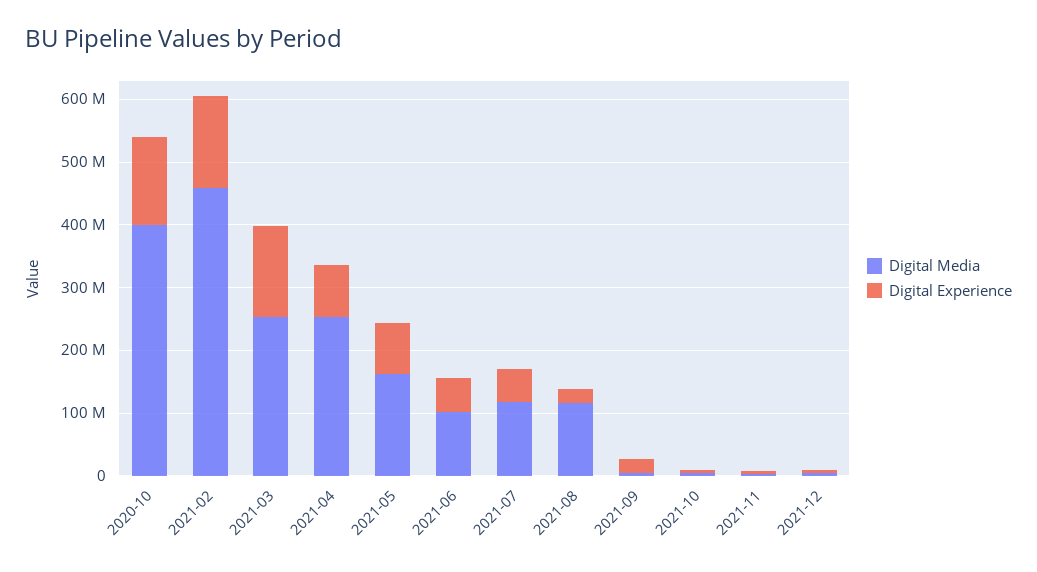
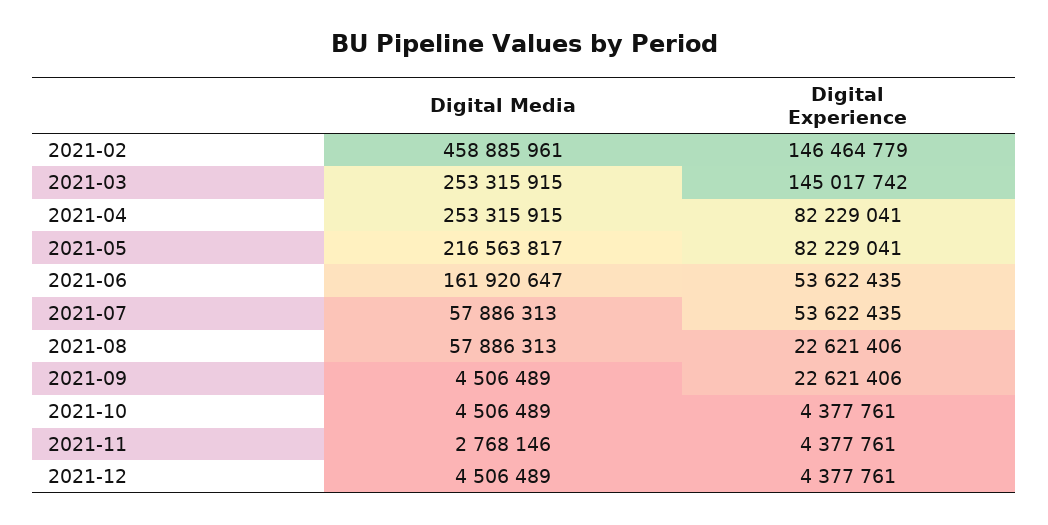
  {
    "Digital Media": {
-     "2020-10": 400000000,
      "2021-02": 458885961,
      "2021-03": 253315915,
      "2021-04": 253315915,
-     "2021-05": 160000000,
+     "2021-05": 216563817,
-     "2021-06": 100000000,
+     "2021-06": 161920647,
-     "2021-07": 120000000,
+     "2021-07": 57886313,
-     "2021-08": 120000000,
+     "2021-08": 57886313,
      "2021-09": 4506489,
      "2021-10": 4506489,
      "2021-11": 2768146,
      "2021-12": 4506489
    },
    "Digital Experience": {
-     "2020-10": 140000000,
      "2021-02": 146464779,
      "2021-03": 145017742,
      "2021-04": 82229041,
      "2021-05": 82229041,
      "2021-06": 53622435,
      "2021-07": 53622435,
      "2021-08": 22621406,
      "2021-09": 22621406,
      "2021-10": 4377761,
      "2021-11": 4377761,
      "2021-12": 4377761
    }
  }

